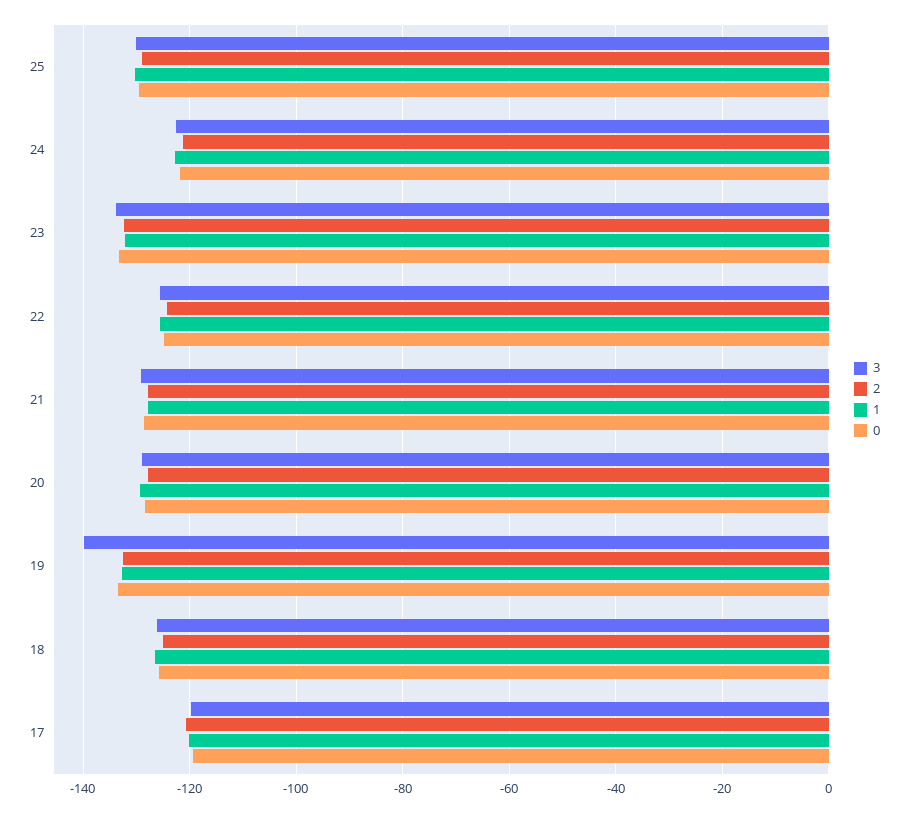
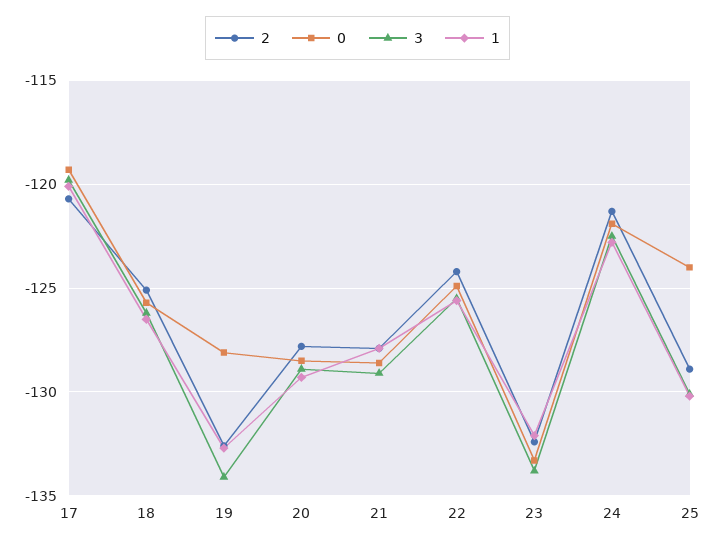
  {
    "3": {
      "25": -130,
      "24": -122.5,
      "23": -134,
      "22": -125.5,
      "21": -129,
      "20": -129,
-     "19": -140,
+     "19": -134,
      "18": -126,
      "17": -120
    },
    "2": {
      "25": -129,
      "24": -121.5,
      "23": -132.5,
      "22": -124,
      "21": -128,
      "20": -128,
      "19": -132.5,
      "18": -125,
      "17": -120.5
    },
    "1": {
      "25": -130,
      "24": -123,
      "23": -132,
      "22": -125.5,
      "21": -128,
      "20": -129.5,
      "19": -132.5,
      "18": -126.5,
      "17": -120
    },
    "0": {
-     "25": -130,
+     "25": -124,
      "24": -122,
      "23": -133.5,
      "22": -125,
      "21": -128.5,
      "20": -128.5,
-     "19": -134,
+     "19": -128,
      "18": -125.5,
      "17": -119.5
    }
  }

